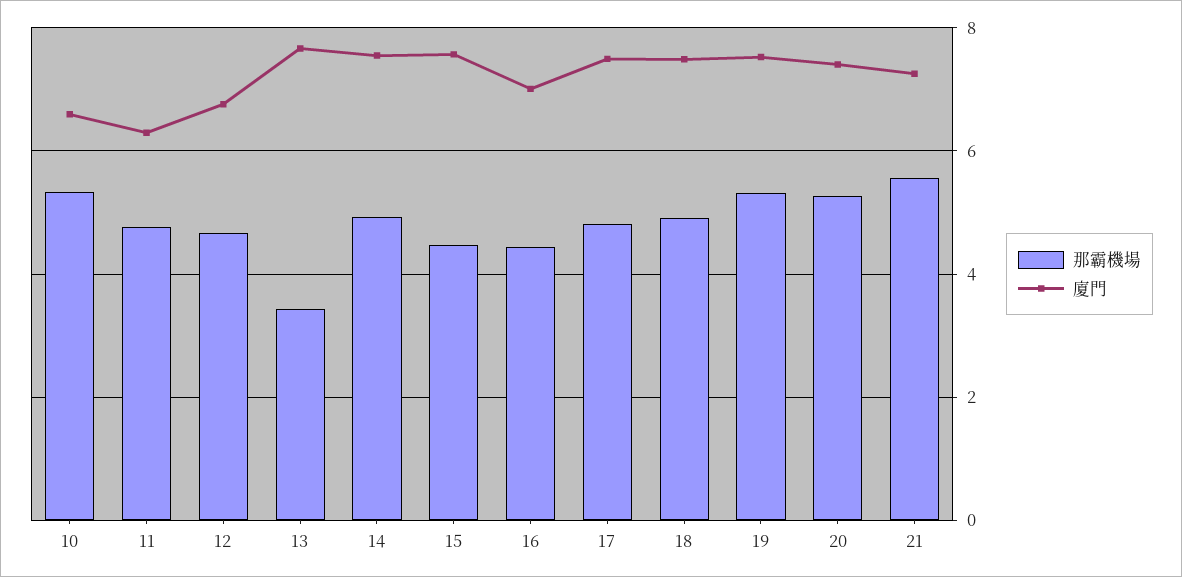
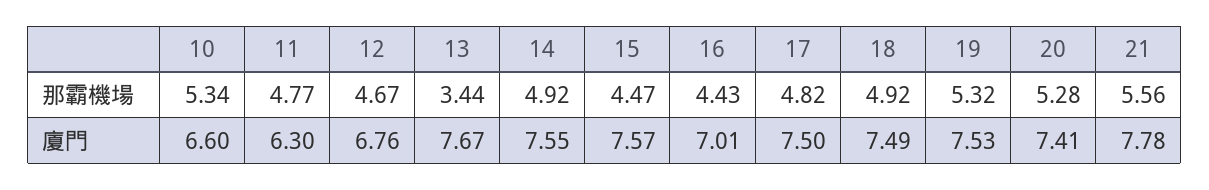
  {
    "那霸機場": {
      "10": 5.34,
      "11": 4.77,
      "12": 4.67,
      "13": 3.44,
      "14": 4.92,
      "15": 4.47,
      "16": 4.43,
      "17": 4.82,
      "18": 4.92,
      "19": 5.32,
      "20": 5.28,
      "21": 5.56
    },
    "廈門": {
      "10": 6.6,
      "11": 6.3,
      "12": 6.76,
      "13": 7.67,
      "14": 7.55,
      "15": 7.57,
      "16": 7.01,
      "17": 7.5,
      "18": 7.49,
      "19": 7.53,
      "20": 7.41,
-     "21": 7.2
+     "21": 7.78
    }
  }

